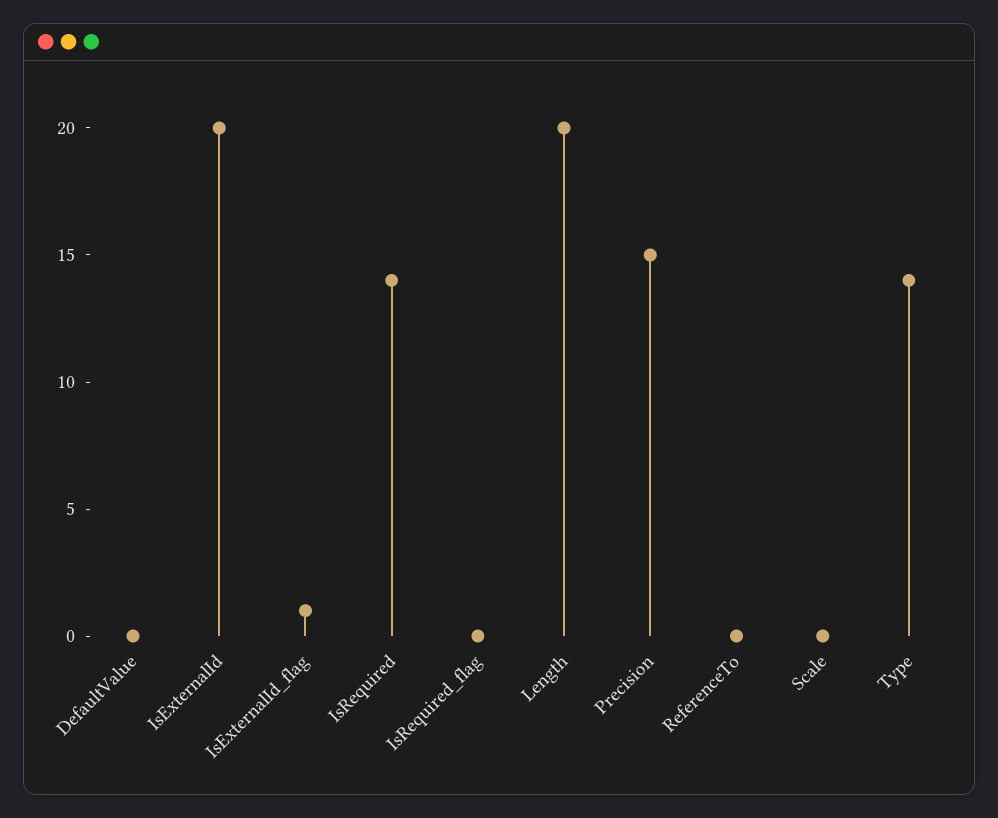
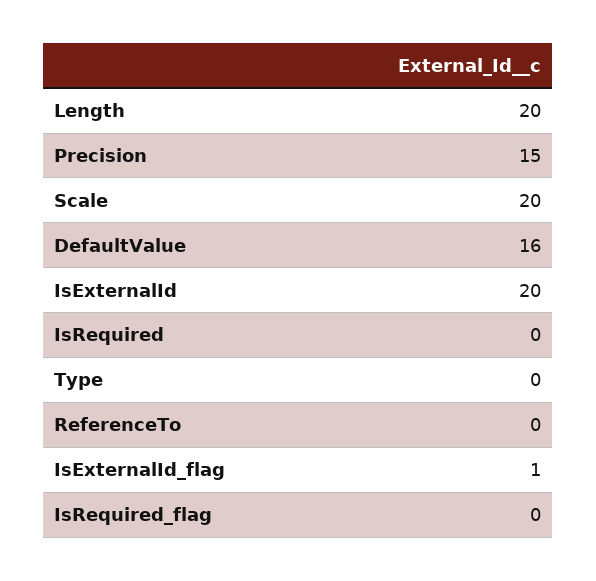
  {
-   "DefaultValue": 0,
+   "DefaultValue": 16,
    "IsExternalId": 20,
    "IsExternalId_flag": 1,
-   "IsRequired": 14,
+   "IsRequired": 0,
    "IsRequired_flag": 0,
    "Length": 20,
    "Precision": 15,
    "ReferenceTo": 0,
-   "Scale": 0,
+   "Scale": 20,
-   "Type": 14
+   "Type": 0
  }

